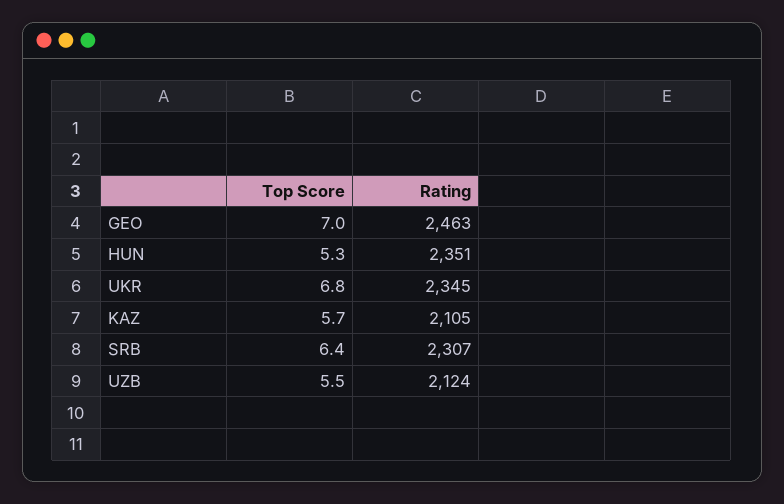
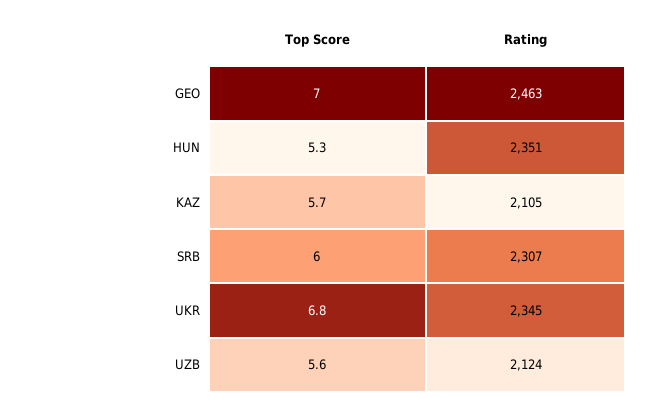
  {
    "Top Score": {
      "GEO": 7,
      "HUN": 5.3,
      "UKR": 6.8,
      "KAZ": 5.7,
-     "SRB": 6.4,
+     "SRB": 6,
-     "UZB": 5.5
+     "UZB": 5.6
    },
    "Rating": {
      "GEO": 2463,
      "HUN": 2351,
      "UKR": 2345,
      "KAZ": 2105,
      "SRB": 2307,
      "UZB": 2124
    }
  }

